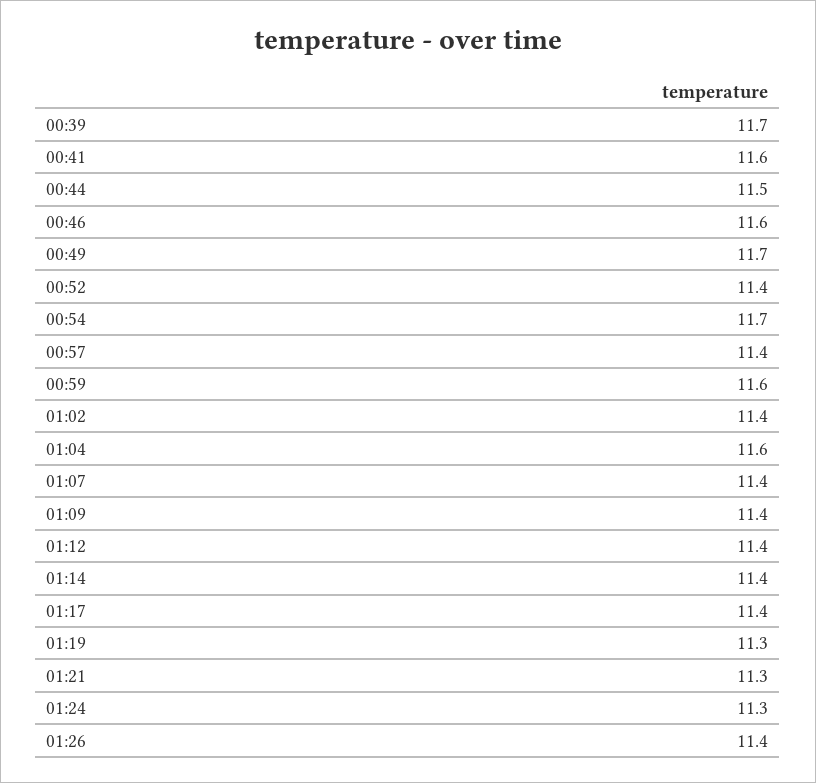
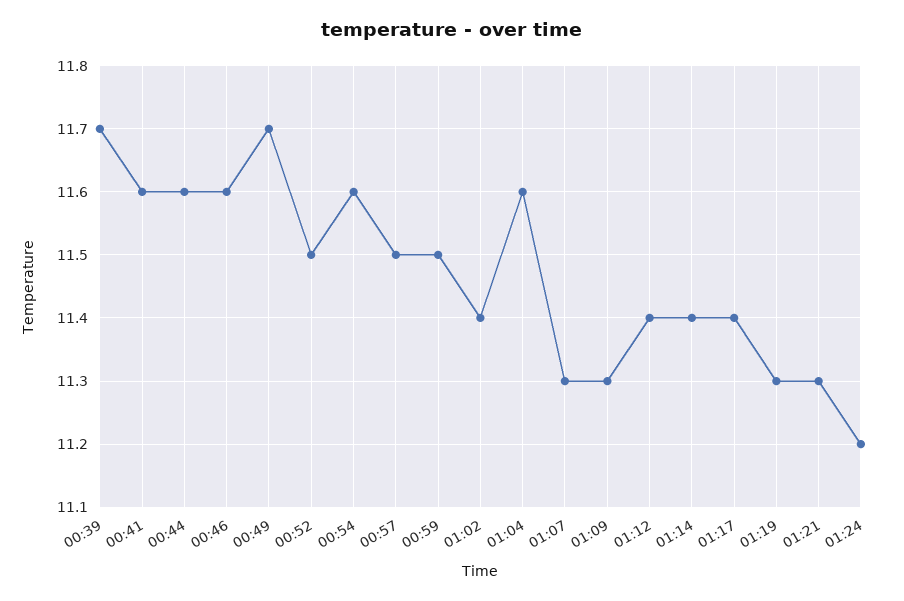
  {
    "00:39": 11.7,
    "00:41": 11.6,
-   "00:44": 11.5,
+   "00:44": 11.6,
    "00:46": 11.6,
    "00:49": 11.7,
-   "00:52": 11.4,
+   "00:52": 11.5,
-   "00:54": 11.7,
+   "00:54": 11.6,
-   "00:57": 11.4,
+   "00:57": 11.5,
-   "00:59": 11.6,
+   "00:59": 11.5,
    "01:02": 11.4,
    "01:04": 11.6,
-   "01:07": 11.4,
+   "01:07": 11.3,
-   "01:09": 11.4,
+   "01:09": 11.3,
    "01:12": 11.4,
    "01:14": 11.4,
    "01:17": 11.4,
    "01:19": 11.3,
    "01:21": 11.3,
-   "01:24": 11.3,
+   "01:24": 11.2
-   "01:26": 11.4
  }

